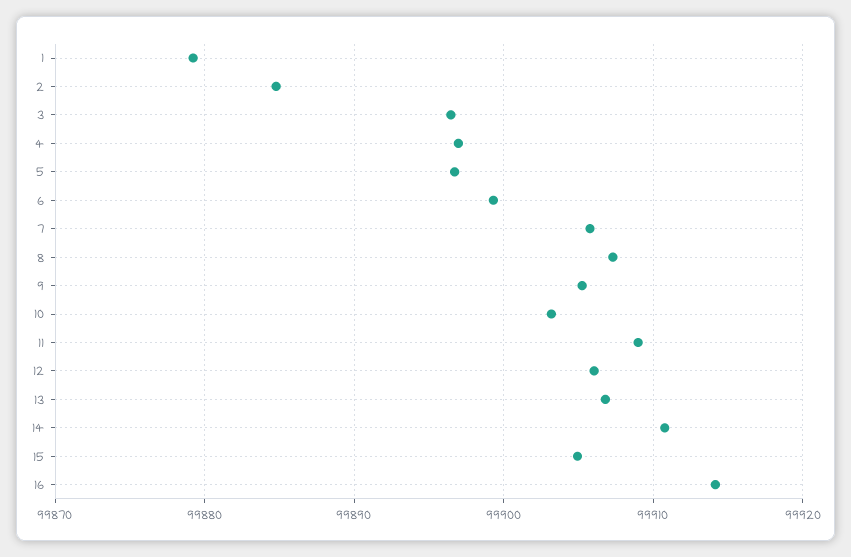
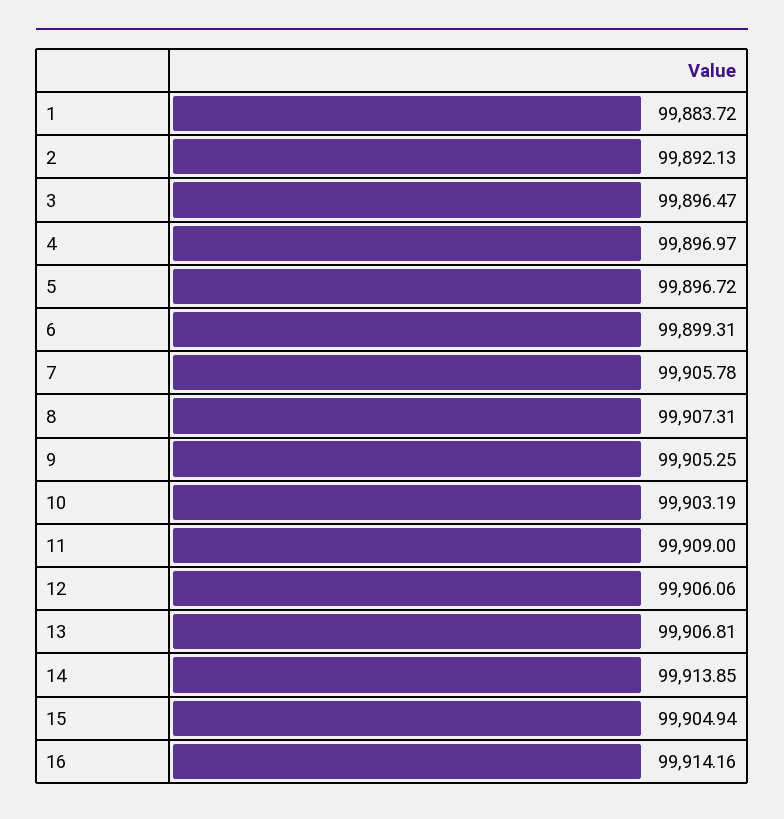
  {
-   "1": 99879,
+   "1": 99883.72,
-   "2": 99885,
+   "2": 99892.13,
    "3": 99896.47,
    "4": 99896.97,
    "5": 99896.72,
    "6": 99899.31,
    "7": 99905.78,
    "8": 99907.31,
    "9": 99905.25,
    "10": 99903.19,
    "11": 99909,
    "12": 99906.06,
    "13": 99906.81,
-   "14": 99911,
+   "14": 99913.85,
    "15": 99904.94,
    "16": 99914.16
  }

